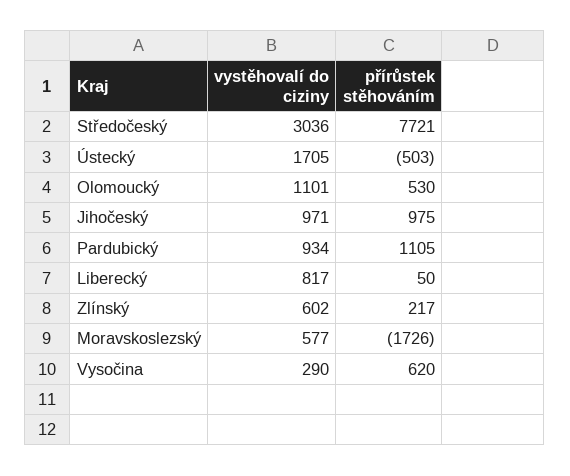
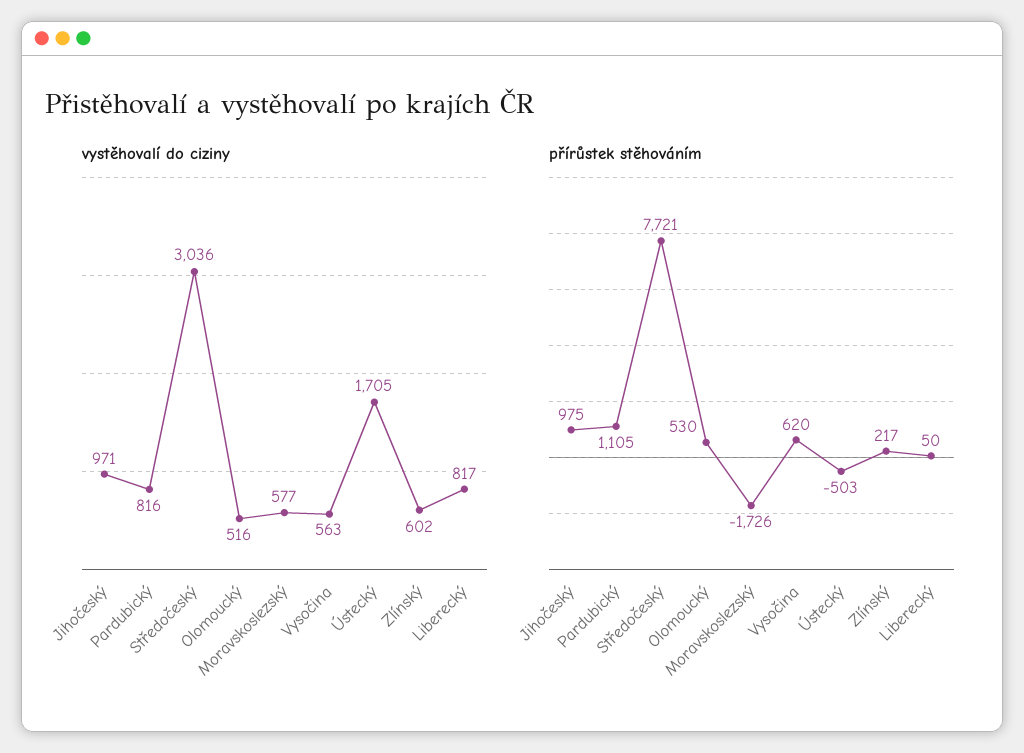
  {
    "vystěhovalí do ciziny": {
      "Středočeský": 3036,
      "Ústecký": 1705,
-     "Olomoucký": 1101,
+     "Olomoucký": 516,
      "Jihočeský": 971,
-     "Pardubický": 934,
+     "Pardubický": 816,
      "Liberecký": 817,
      "Zlínský": 602,
      "Moravskoslezský": 577,
-     "Vysočina": 290
+     "Vysočina": 563
    },
    "přírůstek stěhováním": {
      "Středočeský": 7721,
      "Ústecký": -503,
      "Olomoucký": 530,
      "Jihočeský": 975,
      "Pardubický": 1105,
      "Liberecký": 50,
      "Zlínský": 217,
      "Moravskoslezský": -1726,
      "Vysočina": 620
    }
  }

